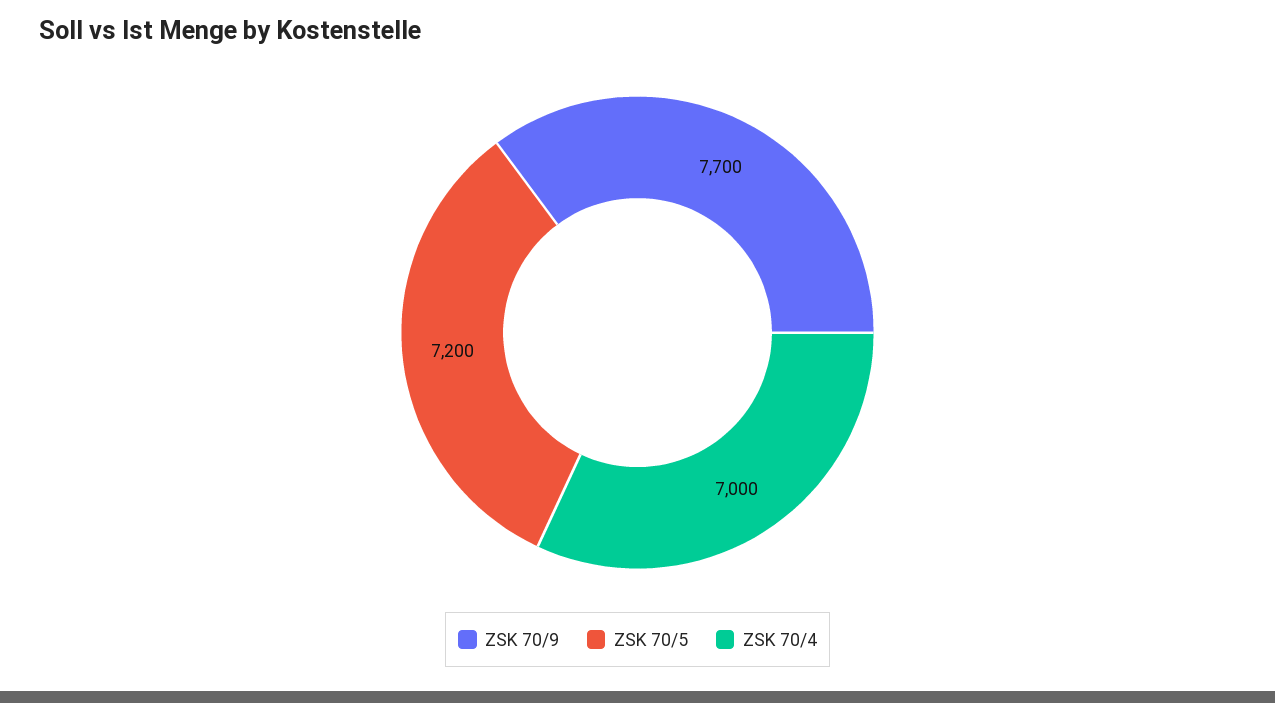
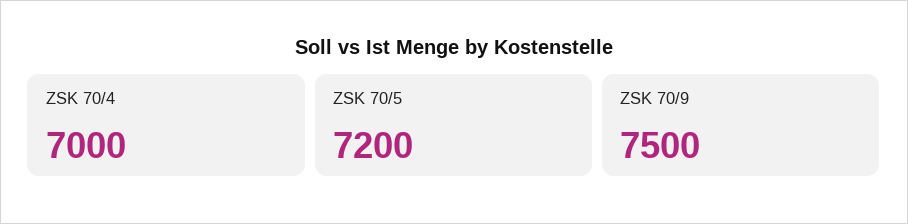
  {
-   "ZSK 70/9": 7700,
+   "ZSK 70/9": 7500,
    "ZSK 70/5": 7200,
    "ZSK 70/4": 7000
  }

